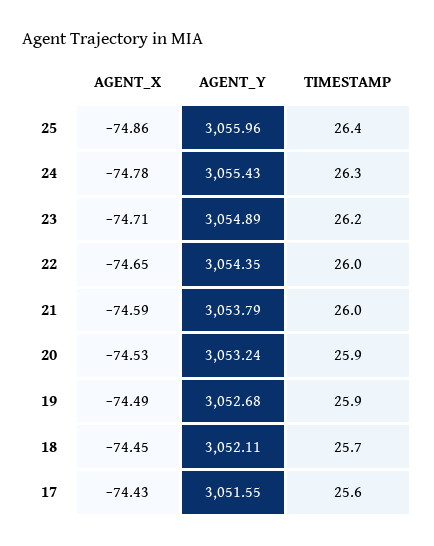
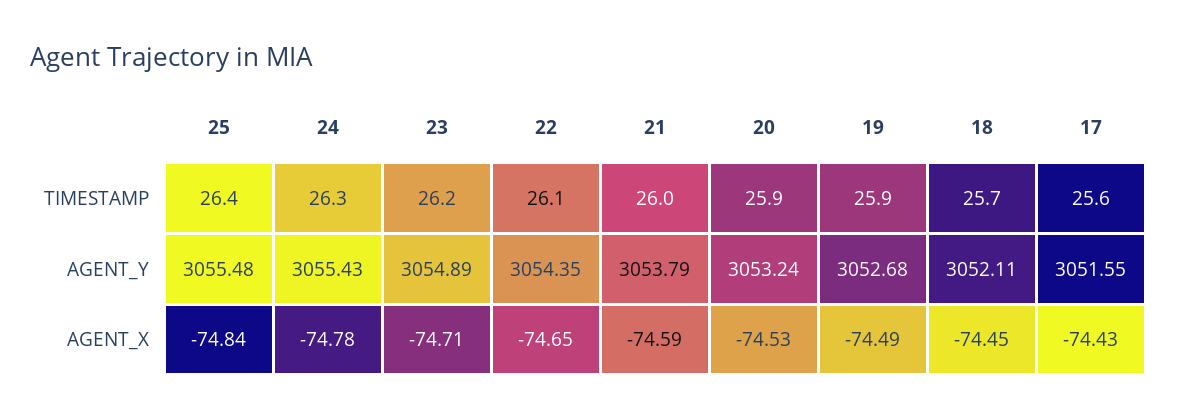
  {
    "AGENT_X": {
-     "25": -74.86,
+     "25": -74.84,
      "24": -74.78,
      "23": -74.71,
      "22": -74.65,
      "21": -74.59,
      "20": -74.53,
      "19": -74.49,
      "18": -74.45,
      "17": -74.43
    },
    "AGENT_Y": {
-     "25": 3055.96,
+     "25": 3055.48,
      "24": 3055.43,
      "23": 3054.89,
      "22": 3054.35,
      "21": 3053.79,
      "20": 3053.24,
      "19": 3052.68,
      "18": 3052.11,
      "17": 3051.55
    },
    "TIMESTAMP": {
      "25": 26.4,
      "24": 26.3,
      "23": 26.2,
-     "22": 26,
+     "22": 26.1,
      "21": 26,
      "20": 25.9,
      "19": 25.9,
      "18": 25.7,
      "17": 25.6
    }
  }

